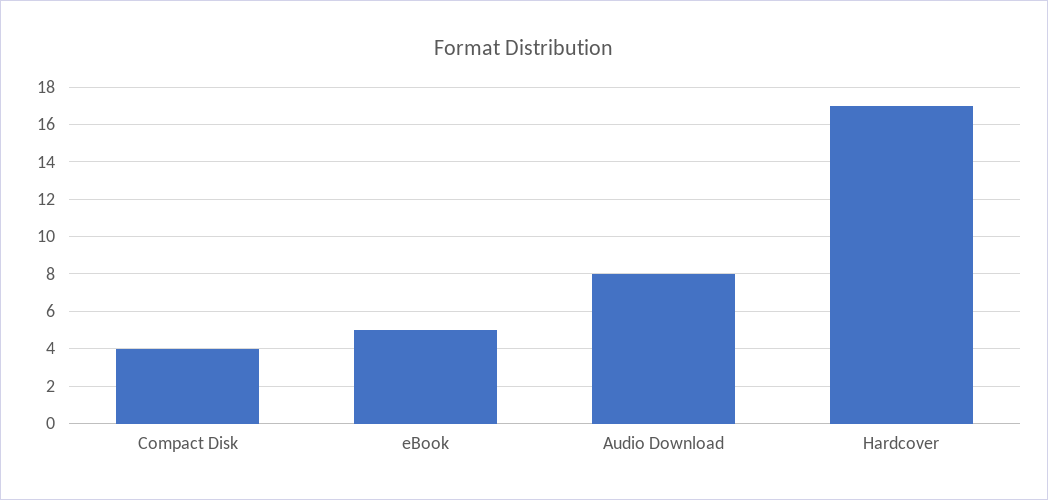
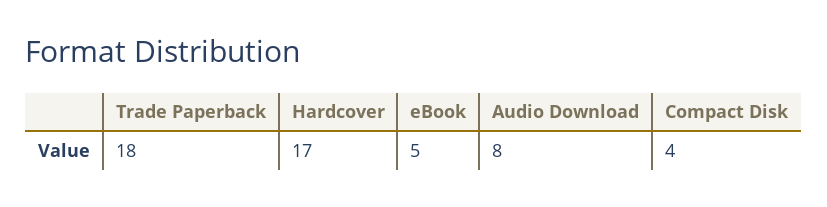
  {
    "Compact Disk": 4,
    "eBook": 5,
    "Audio Download": 8,
-   "Hardcover": 17
+   "Hardcover": 17,
+   "Trade Paperback": 18
  }

